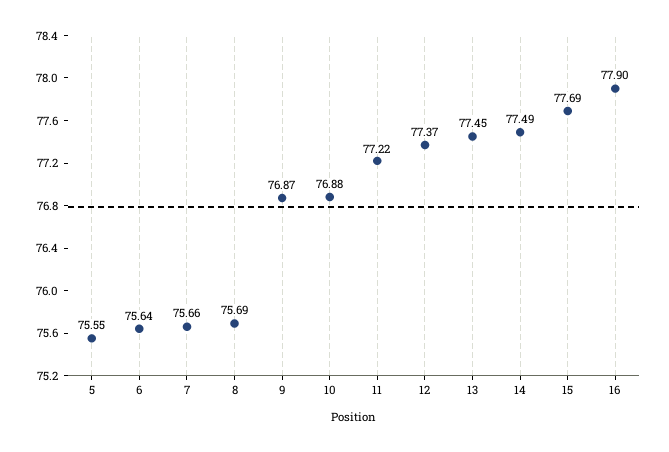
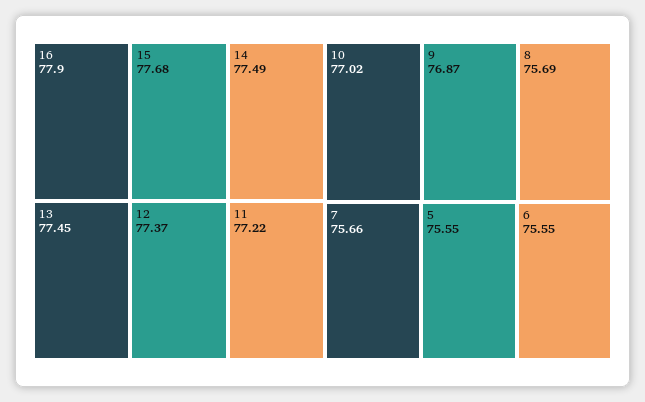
  {
    "5": 75.55,
-   "6": 75.64,
+   "6": 75.55,
    "7": 75.66,
    "8": 75.69,
    "9": 76.87,
-   "10": 76.88,
+   "10": 77.02,
    "11": 77.22,
    "12": 77.37,
    "13": 77.45,
    "14": 77.49,
-   "15": 77.69,
+   "15": 77.68,
    "16": 77.9
  }

